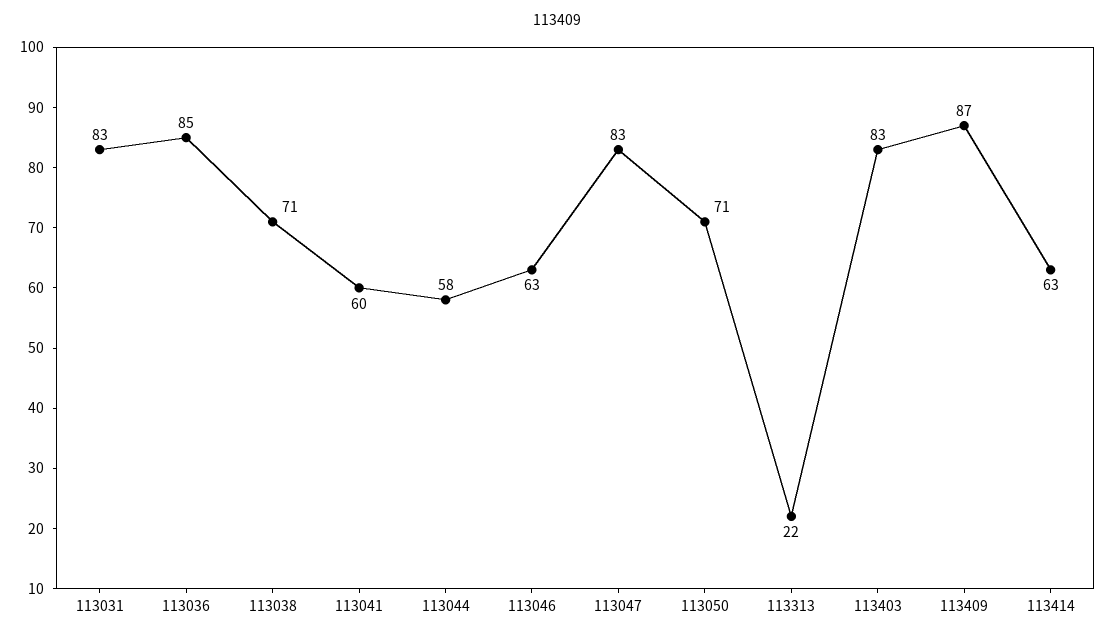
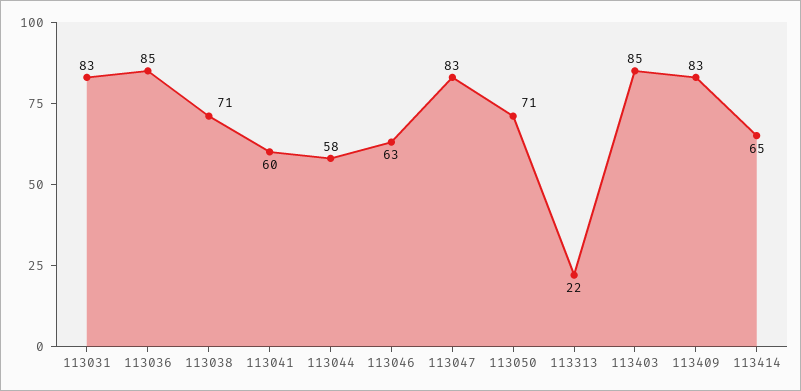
  {
    "113031": 83,
    "113036": 85,
    "113038": 71,
    "113041": 60,
    "113044": 58,
    "113046": 63,
    "113047": 83,
    "113050": 71,
    "113313": 22,
-   "113403": 83,
+   "113403": 85,
-   "113409": 87,
+   "113409": 83,
-   "113414": 63
+   "113414": 65
  }

